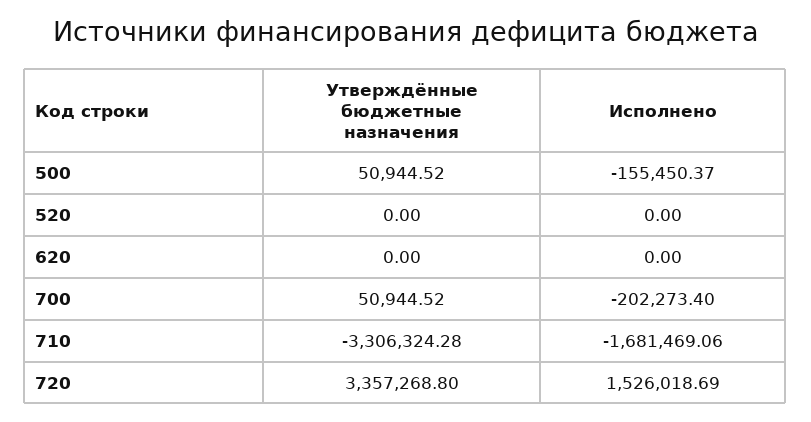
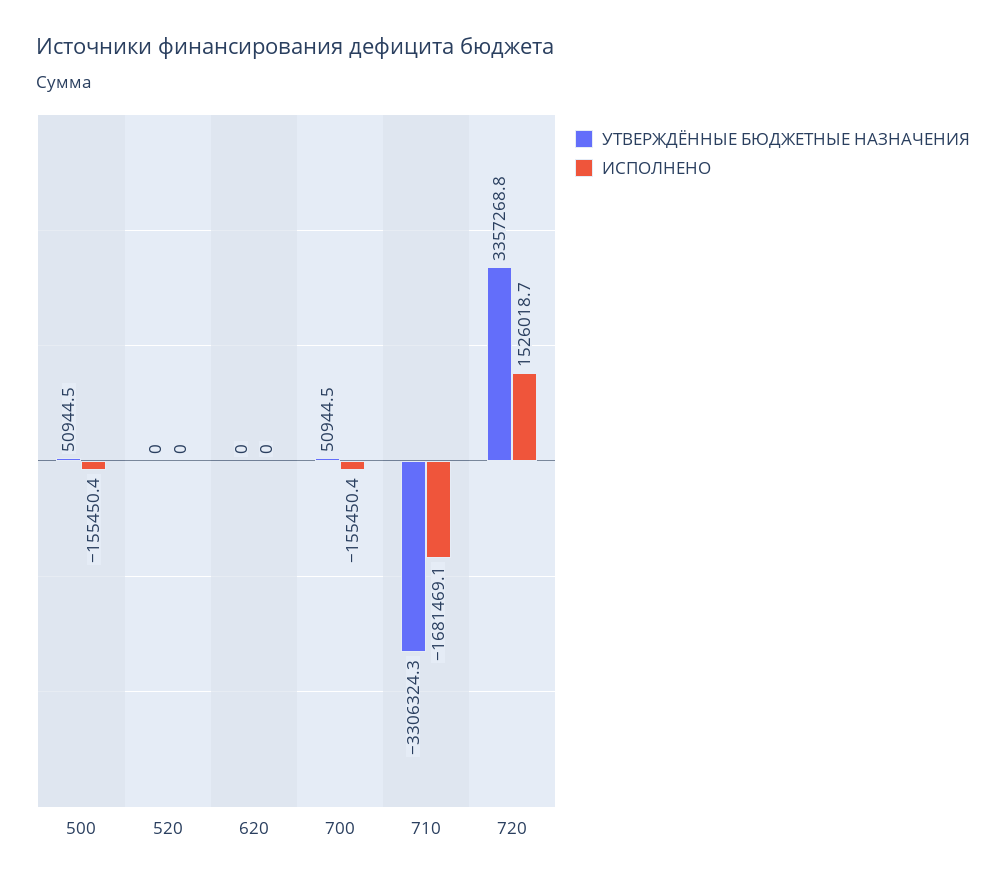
  {
    "Утверждённые бюджетные назначения": {
      "500": 50944.52,
      "520": 0,
      "620": 0,
      "700": 50944.52,
      "710": -3306324.28,
      "720": 3357268.8
    },
    "Исполнено": {
      "500": -155450.37,
      "520": 0,
      "620": 0,
-     "700": -202273.4,
+     "700": -155450.4,
      "710": -1681469.06,
      "720": 1526018.69
    }
  }

